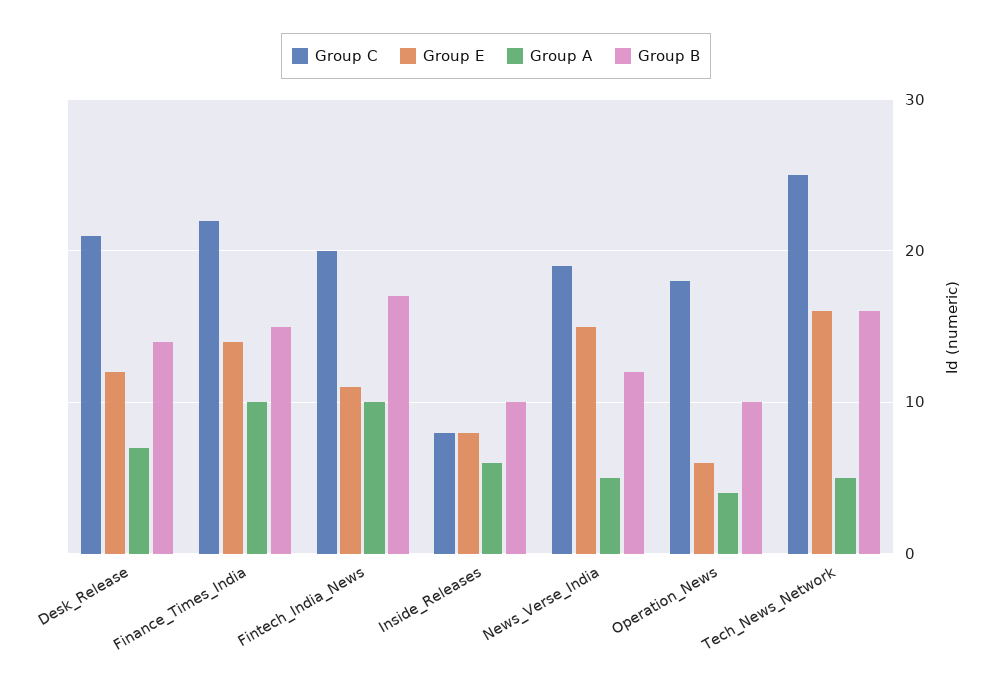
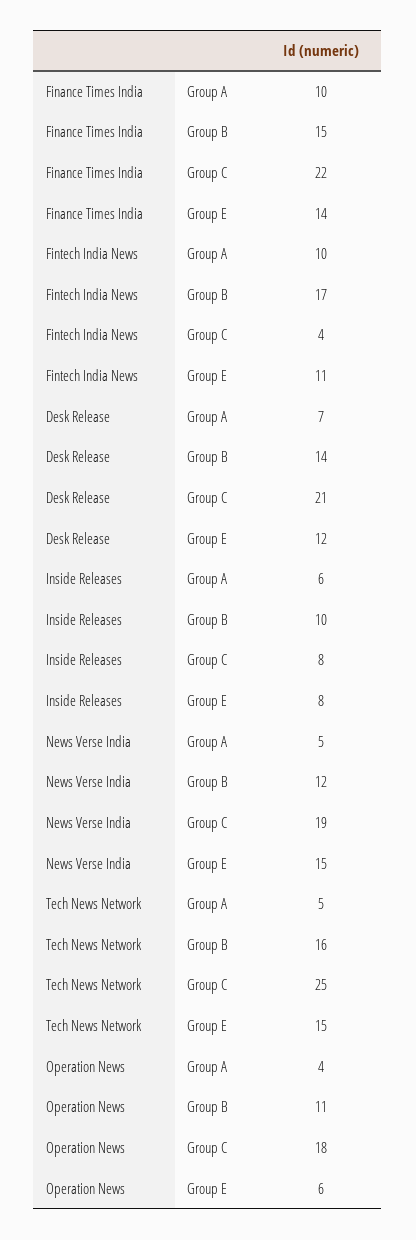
  {
    "Group C": {
      "Desk_Release": 21,
      "Finance_Times_India": 22,
-     "Fintech_India_News": 20,
+     "Fintech_India_News": 4,
      "Inside_Releases": 8,
      "News_Verse_India": 19,
      "Operation_News": 18,
      "Tech_News_Network": 25
    },
    "Group E": {
      "Desk_Release": 12,
      "Finance_Times_India": 14,
      "Fintech_India_News": 11,
      "Inside_Releases": 8,
      "News_Verse_India": 15,
      "Operation_News": 6,
-     "Tech_News_Network": 16
+     "Tech_News_Network": 15
    },
    "Group A": {
      "Desk_Release": 7,
      "Finance_Times_India": 10,
      "Fintech_India_News": 10,
      "Inside_Releases": 6,
      "News_Verse_India": 5,
      "Operation_News": 4,
      "Tech_News_Network": 5
    },
    "Group B": {
      "Desk_Release": 14,
      "Finance_Times_India": 15,
      "Fintech_India_News": 17,
      "Inside_Releases": 10,
      "News_Verse_India": 12,
-     "Operation_News": 10,
+     "Operation_News": 11,
      "Tech_News_Network": 16
    }
  }

